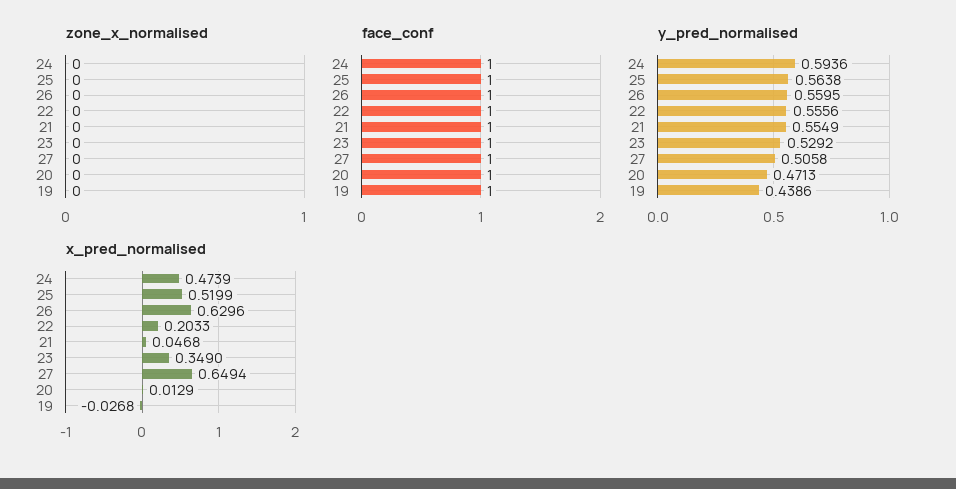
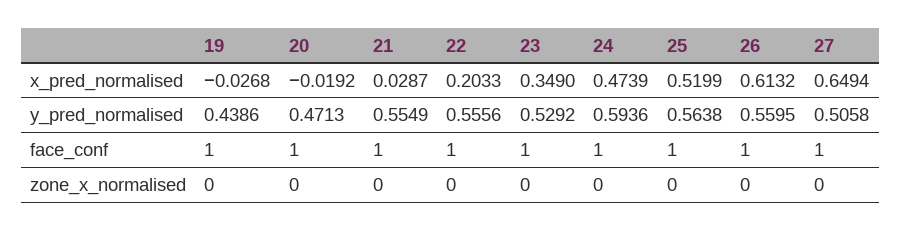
  {
    "zone_x_normalised": {
      "24": 0,
      "25": 0,
      "26": 0,
      "22": 0,
      "21": 0,
      "23": 0,
      "27": 0,
      "20": 0,
      "19": 0
    },
    "face_conf": {
      "24": 1,
      "25": 1,
      "26": 1,
      "22": 1,
      "21": 1,
      "23": 1,
      "27": 1,
      "20": 1,
      "19": 1
    },
    "y_pred_normalised": {
      "24": 0.5936,
      "25": 0.5638,
      "26": 0.5595,
      "22": 0.5556,
      "21": 0.5549,
      "23": 0.5292,
      "27": 0.5058,
      "20": 0.4713,
      "19": 0.4386
    },
    "x_pred_normalised": {
      "24": 0.4739,
      "25": 0.5199,
-     "26": 0.6296,
+     "26": 0.6132,
      "22": 0.2033,
-     "21": 0.0468,
+     "21": 0.0287,
      "23": 0.349,
      "27": 0.6494,
-     "20": 0.0129,
+     "20": -0.0192,
      "19": -0.0268
    }
  }

